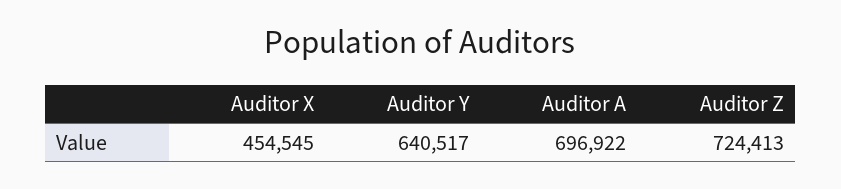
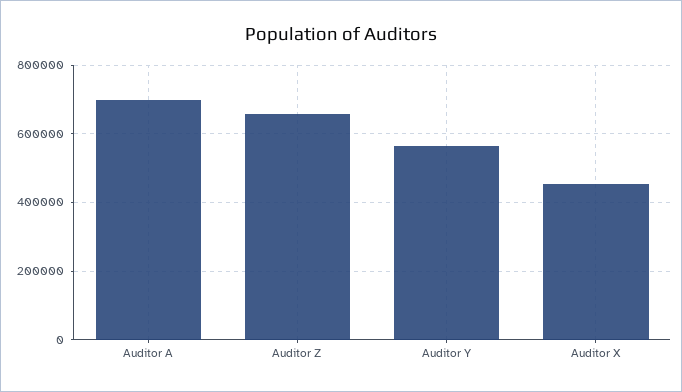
  {
    "Auditor X": 454545,
-   "Auditor Y": 640517,
+   "Auditor Y": 560000,
    "Auditor A": 696922,
-   "Auditor Z": 724413
+   "Auditor Z": 660000
  }

